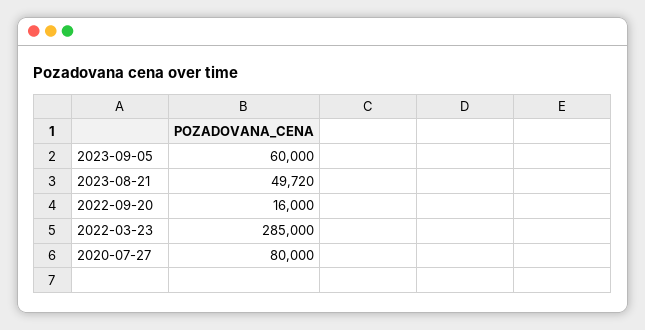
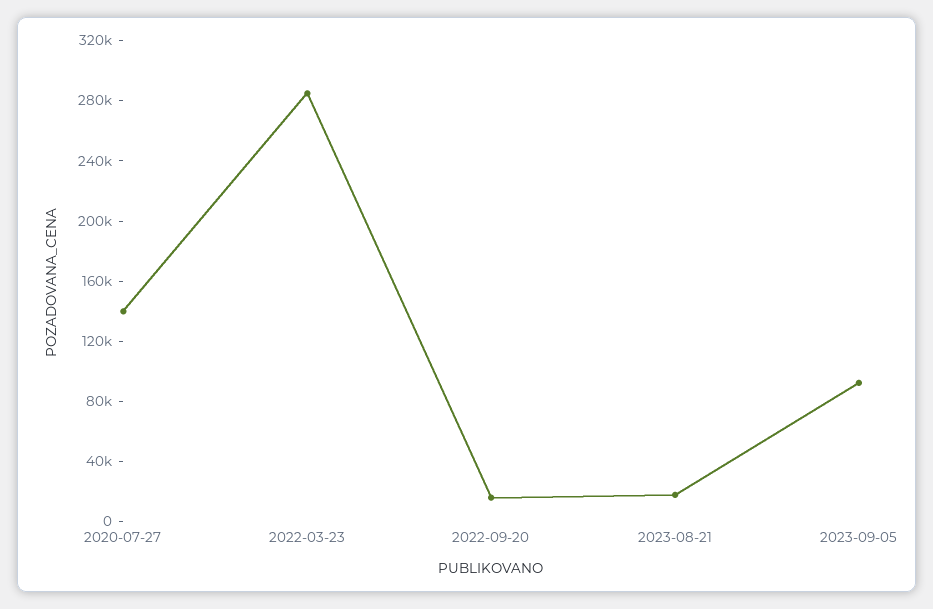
  {
-   "2023-09-05": 60000,
+   "2023-09-05": 90000,
-   "2023-08-21": 49720,
+   "2023-08-21": 20000,
    "2022-09-20": 16000,
    "2022-03-23": 285000,
-   "2020-07-27": 80000
+   "2020-07-27": 140000
  }

